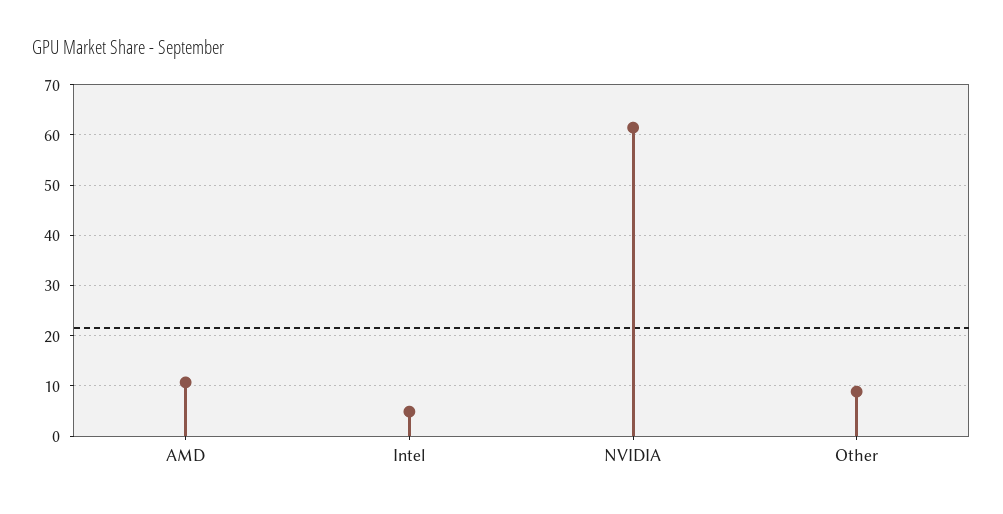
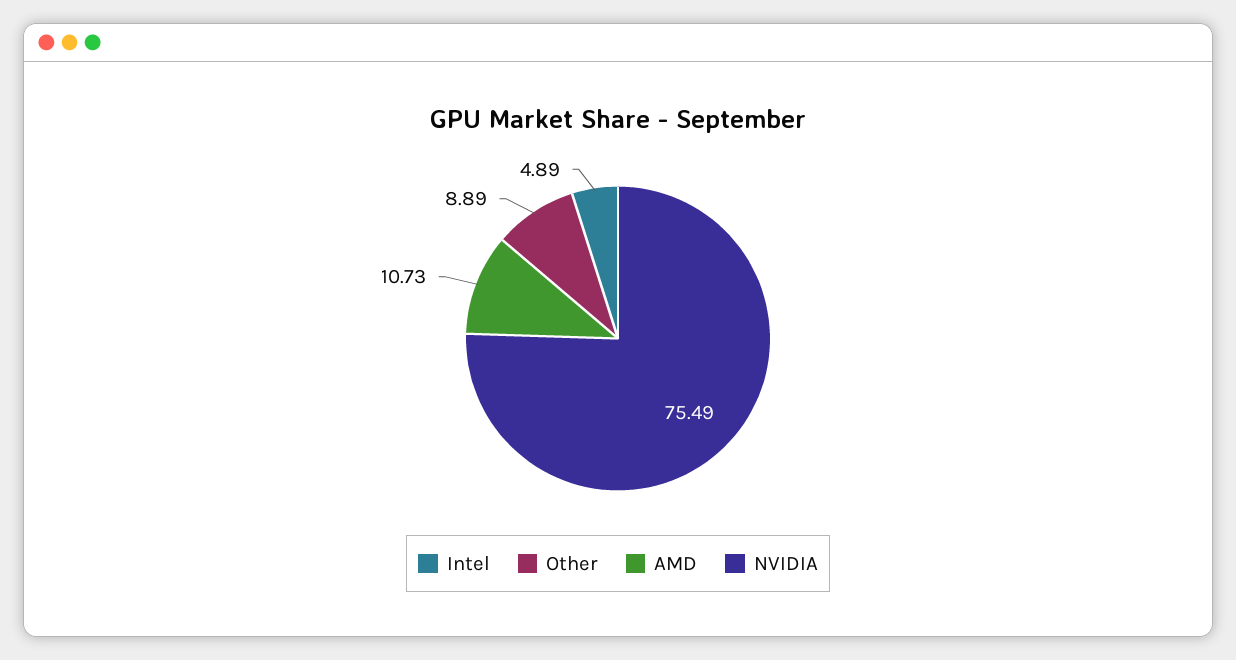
  {
    "AMD": 10.73,
    "Intel": 4.89,
-   "NVIDIA": 62,
+   "NVIDIA": 75.49,
    "Other": 8.89
  }

